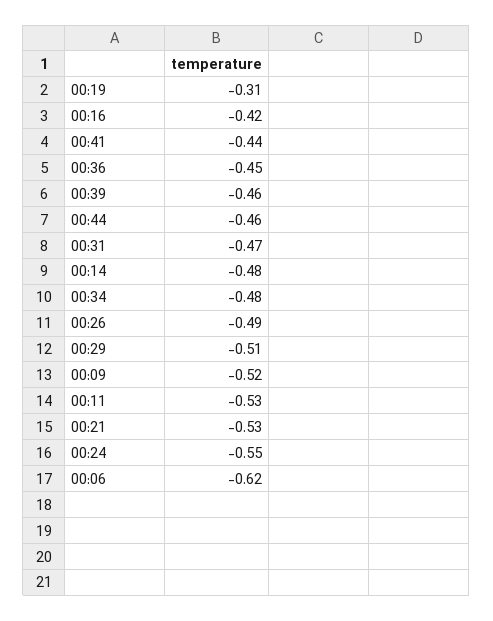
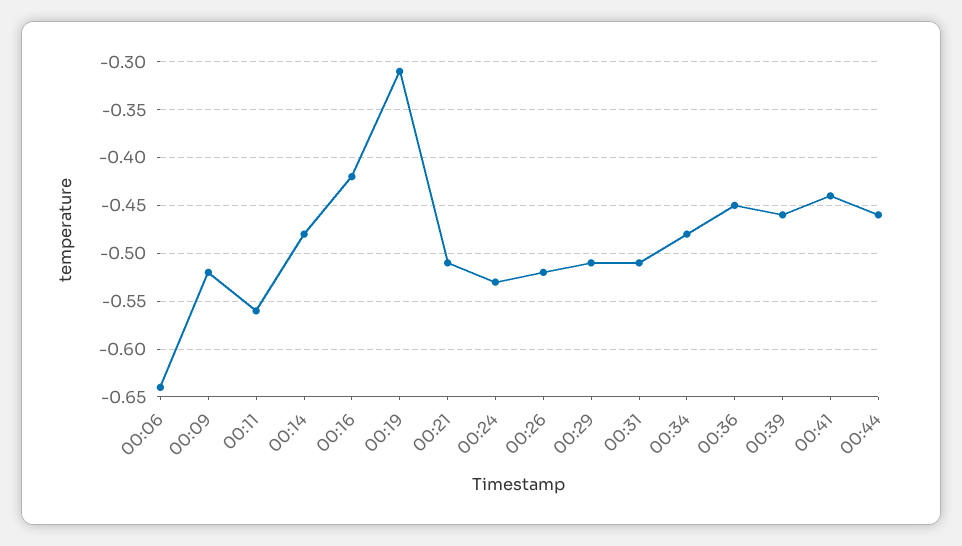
  {
    "00:19": -0.31,
    "00:16": -0.42,
    "00:41": -0.44,
    "00:36": -0.45,
    "00:39": -0.46,
    "00:44": -0.46,
-   "00:31": -0.47,
+   "00:31": -0.51,
    "00:14": -0.48,
    "00:34": -0.48,
-   "00:26": -0.49,
+   "00:26": -0.52,
    "00:29": -0.51,
    "00:09": -0.52,
-   "00:11": -0.53,
+   "00:11": -0.56,
-   "00:21": -0.53,
+   "00:21": -0.51,
-   "00:24": -0.55,
+   "00:24": -0.53,
-   "00:06": -0.62
+   "00:06": -0.64
  }

